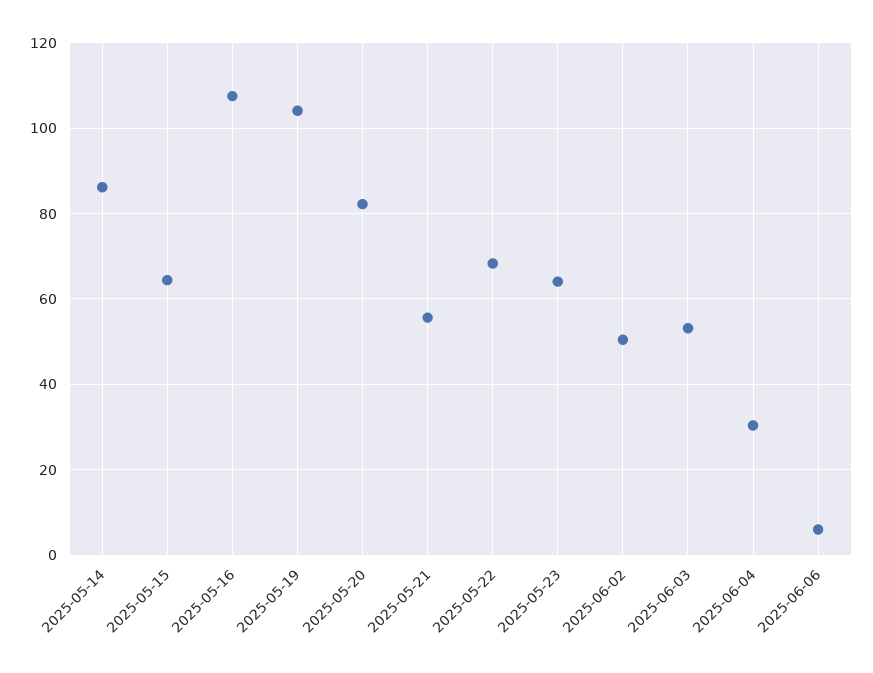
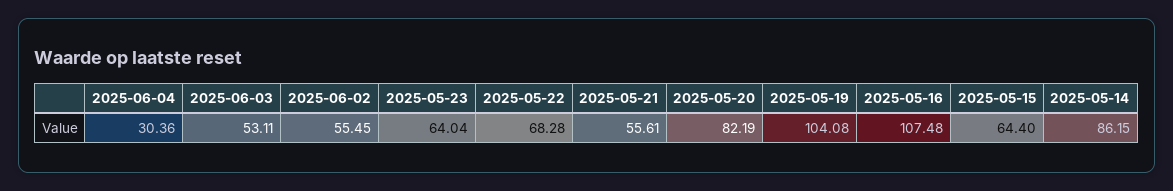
  {
    "2025-05-14": 86.15,
    "2025-05-15": 64.4,
    "2025-05-16": 107.48,
    "2025-05-19": 104.08,
    "2025-05-20": 82.19,
    "2025-05-21": 55.61,
    "2025-05-22": 68.28,
    "2025-05-23": 64.04,
-   "2025-06-02": 50,
+   "2025-06-02": 55.45,
    "2025-06-03": 53.11,
-   "2025-06-04": 30.36,
+   "2025-06-04": 30.36
-   "2025-06-06": 6
  }

